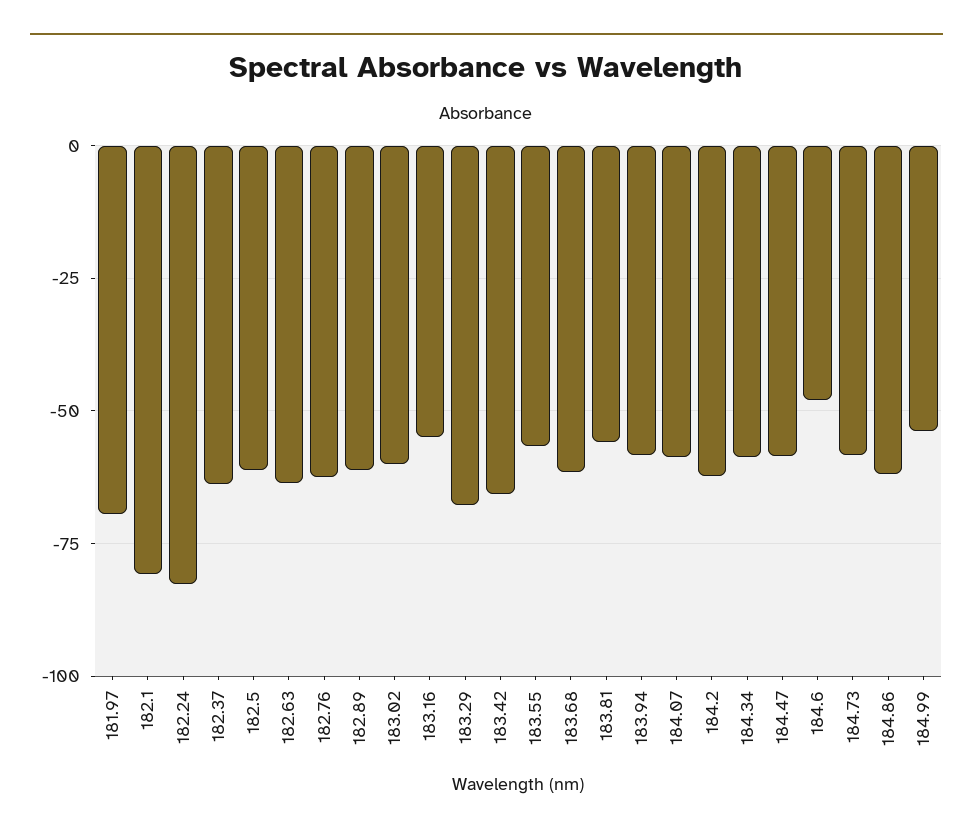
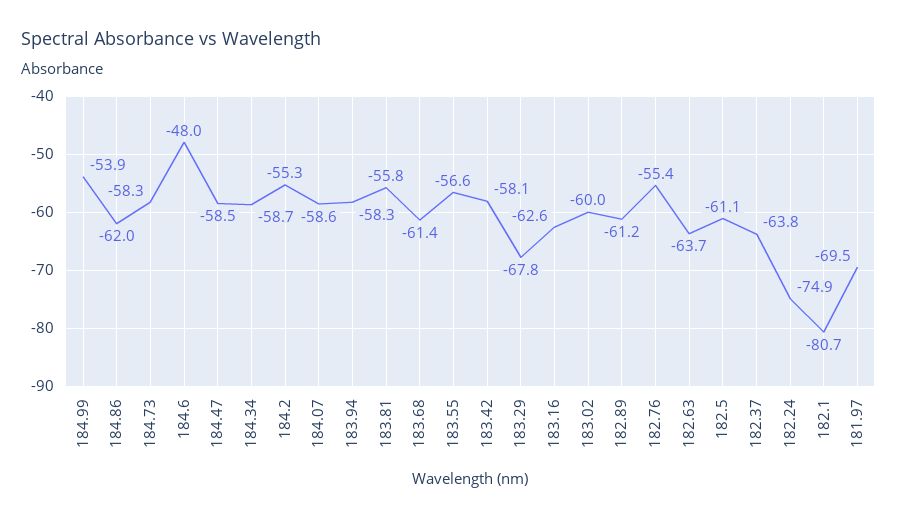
  {
    "181.97": -69.5,
    "182.1": -80.7,
-   "182.24": -82.5,
+   "182.24": -74.9,
    "182.37": -63.8,
    "182.5": -61.1,
    "182.63": -63.7,
-   "182.76": -62.5,
+   "182.76": -55.4,
    "182.89": -61.2,
    "183.02": -60,
-   "183.16": -55,
+   "183.16": -62.6,
    "183.29": -67.8,
-   "183.42": -65,
+   "183.42": -58.1,
    "183.55": -56.6,
    "183.68": -61.4,
    "183.81": -55.8,
    "183.94": -58.3,
    "184.07": -58.6,
-   "184.2": -62.5,
+   "184.2": -55.3,
    "184.34": -58.7,
    "184.47": -58.5,
    "184.6": -48,
    "184.73": -58.3,
    "184.86": -62,
    "184.99": -53.9
  }

